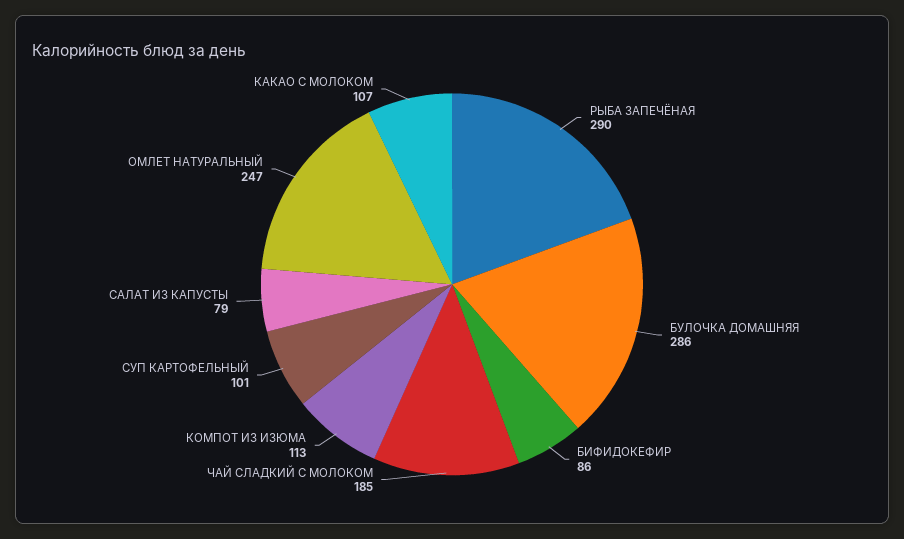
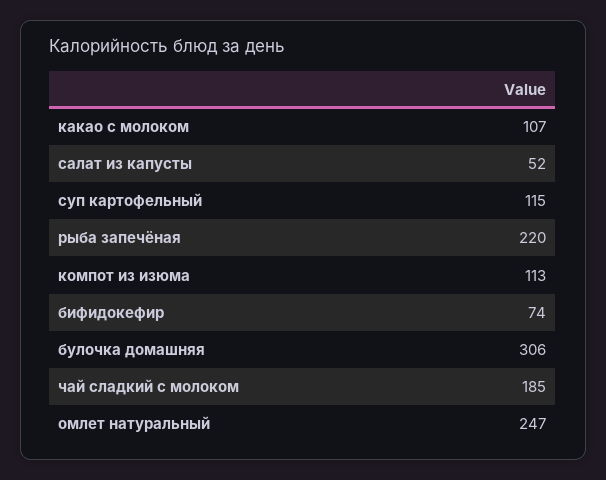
  {
-   "РЫБА ЗАПЕЧЁНАЯ": 290,
+   "РЫБА ЗАПЕЧЁНАЯ": 220,
-   "БУЛОЧКА ДОМАШНЯЯ": 286,
+   "БУЛОЧКА ДОМАШНЯЯ": 306,
-   "БИФИДОКЕФИР": 86,
+   "БИФИДОКЕФИР": 74,
    "ЧАЙ СЛАДКИЙ С МОЛОКОМ": 185,
    "КОМПОТ ИЗ ИЗЮМА": 113,
-   "СУП КАРТОФЕЛЬНЫЙ": 101,
+   "СУП КАРТОФЕЛЬНЫЙ": 115,
-   "САЛАТ ИЗ КАПУСТЫ": 79,
+   "САЛАТ ИЗ КАПУСТЫ": 52,
    "ОМЛЕТ НАТУРАЛЬНЫЙ": 247,
    "КАКАО С МОЛОКОМ": 107
  }

